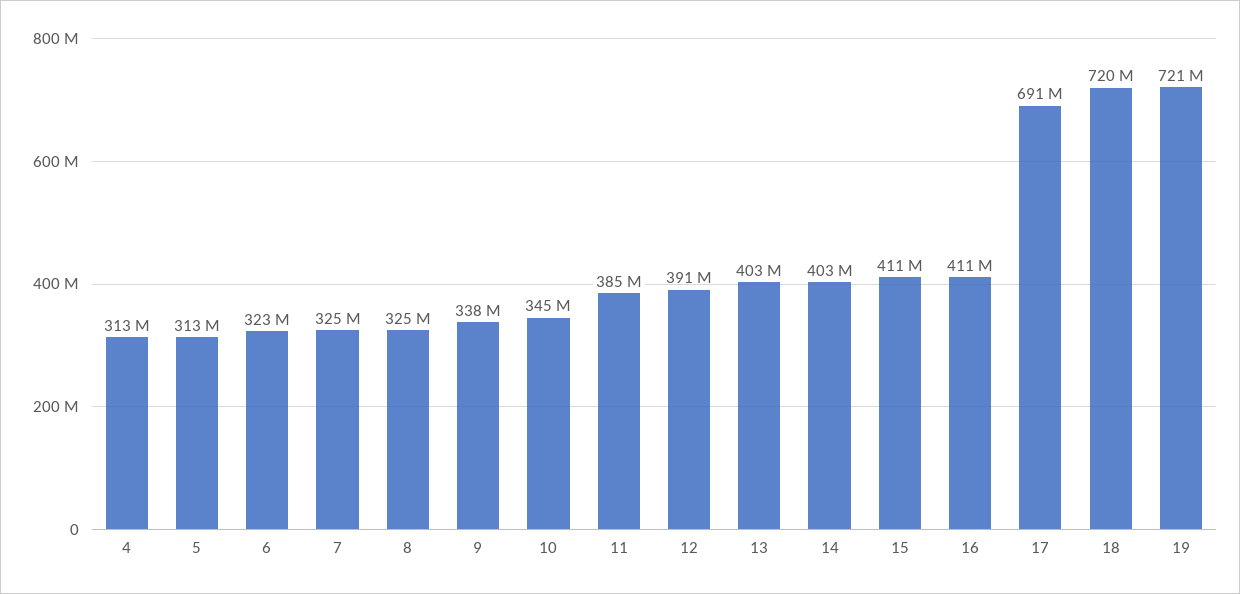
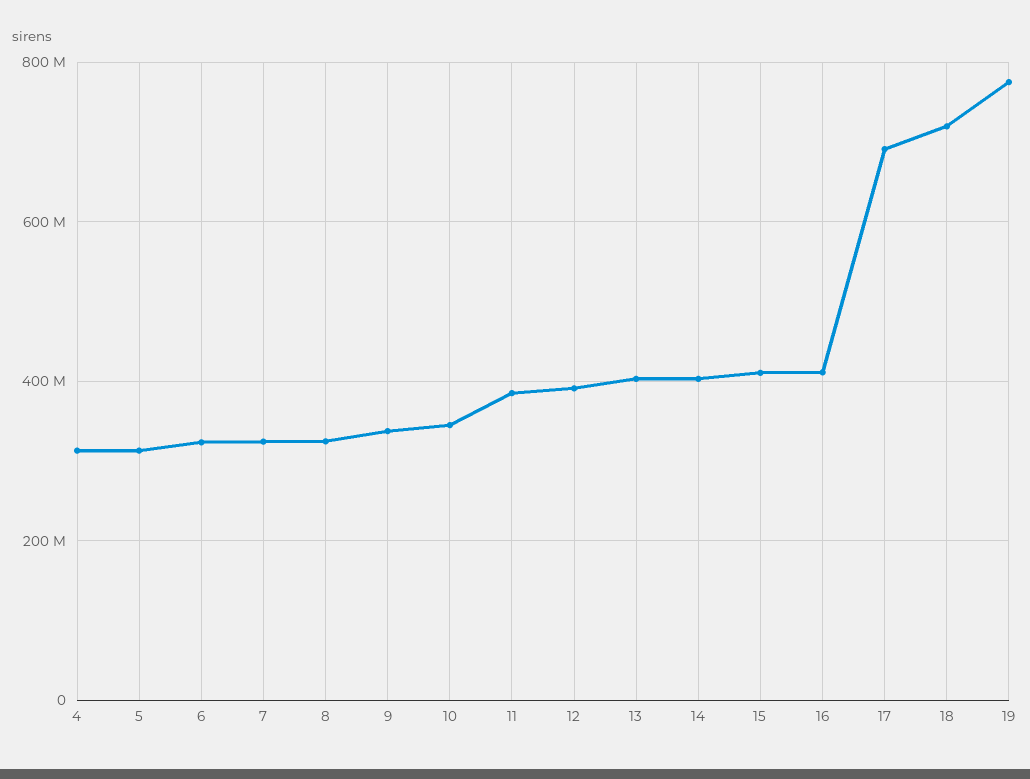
  {
    "4": 313000000,
    "5": 313000000,
    "6": 323000000,
    "7": 325000000,
    "8": 325000000,
    "9": 338000000,
    "10": 345000000,
    "11": 385000000,
    "12": 391000000,
    "13": 403000000,
    "14": 403000000,
    "15": 411000000,
    "16": 411000000,
    "17": 691000000,
    "18": 720000000,
-   "19": 721000000
+   "19": 780000000
  }

